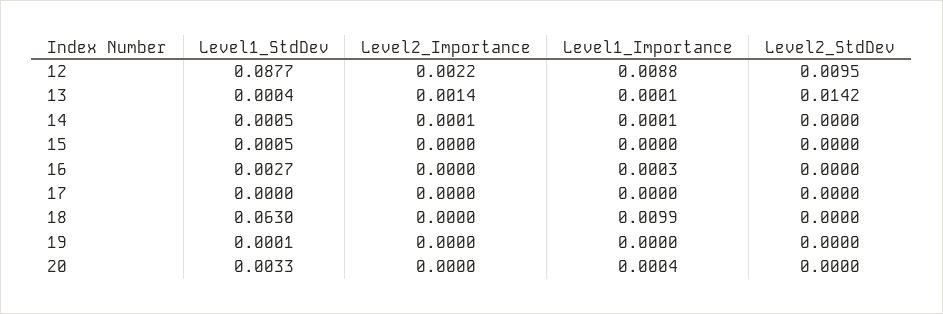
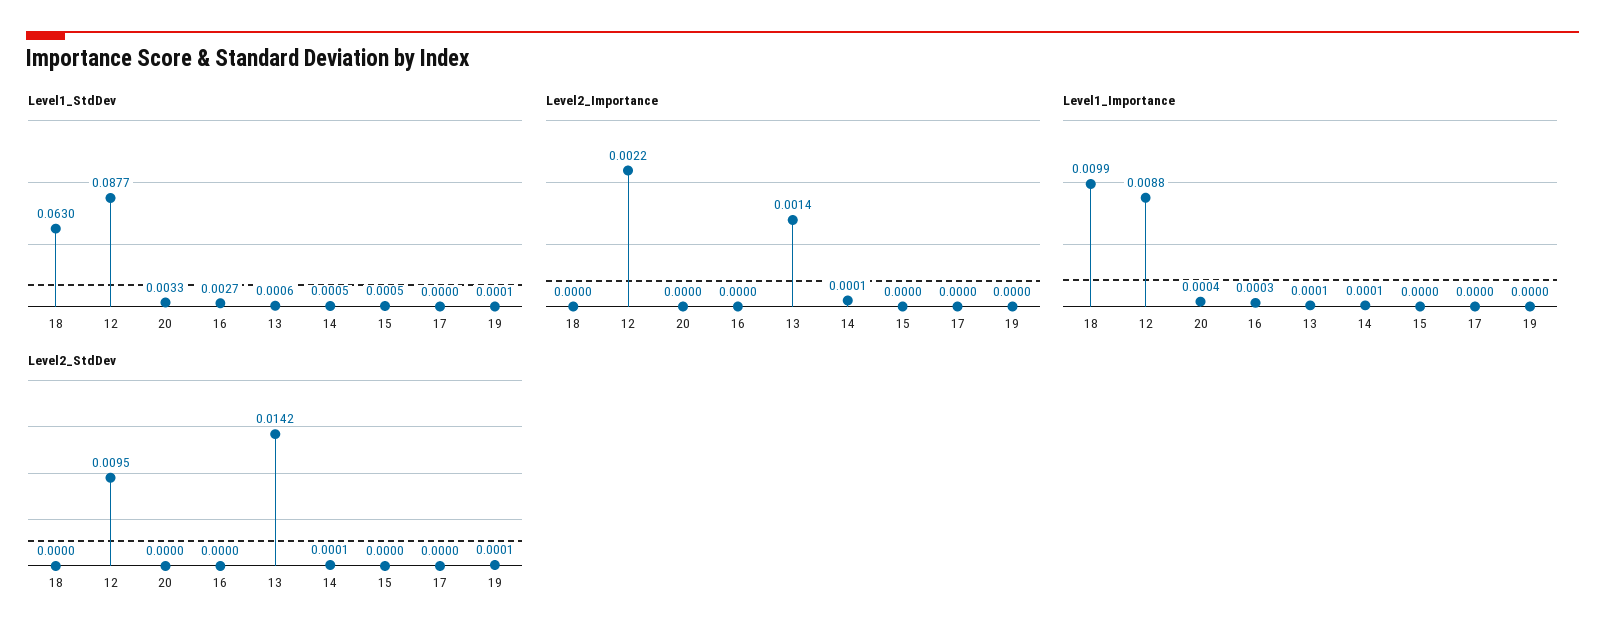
  {
    "Level1_StdDev": {
      "12": 0.0877,
-     "13": 0.0004,
+     "13": 0.0006,
      "14": 0.0005,
      "15": 0.0005,
      "16": 0.0027,
      "17": 0,
      "18": 0.063,
      "19": 0.0001,
      "20": 0.0033
    },
    "Level2_Importance": {
      "12": 0.0022,
      "13": 0.0014,
      "14": 0.0001,
      "15": 0,
      "16": 0,
      "17": 0,
      "18": 0,
      "19": 0,
      "20": 0
    },
    "Level1_Importance": {
      "12": 0.0088,
      "13": 0.0001,
      "14": 0.0001,
      "15": 0,
      "16": 0.0003,
      "17": 0,
      "18": 0.0099,
      "19": 0,
      "20": 0.0004
    },
    "Level2_StdDev": {
      "12": 0.0095,
      "13": 0.0142,
-     "14": 0,
+     "14": 0.0001,
      "15": 0,
      "16": 0,
      "17": 0,
      "18": 0,
-     "19": 0,
+     "19": 0.0001,
      "20": 0
    }
  }

